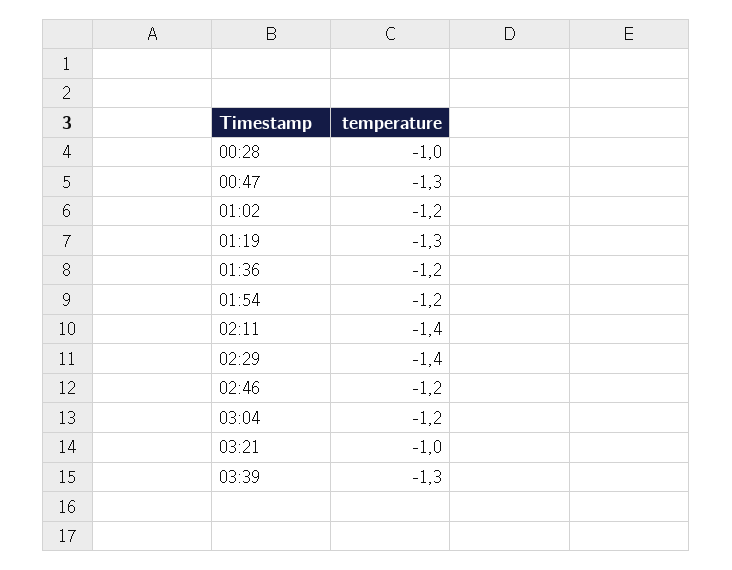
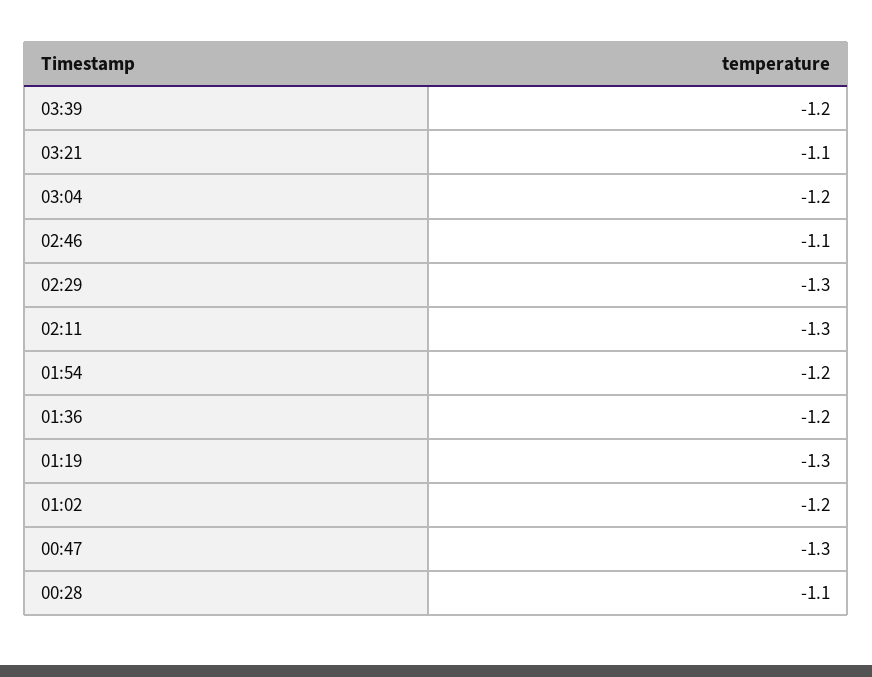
  {
-   "00:28": -1,
+   "00:28": -1.1,
    "00:47": -1.3,
    "01:02": -1.2,
    "01:19": -1.3,
    "01:36": -1.2,
    "01:54": -1.2,
-   "02:11": -1.4,
+   "02:11": -1.3,
-   "02:29": -1.4,
+   "02:29": -1.3,
-   "02:46": -1.2,
+   "02:46": -1.1,
    "03:04": -1.2,
-   "03:21": -1,
+   "03:21": -1.1,
-   "03:39": -1.3
+   "03:39": -1.2
  }

